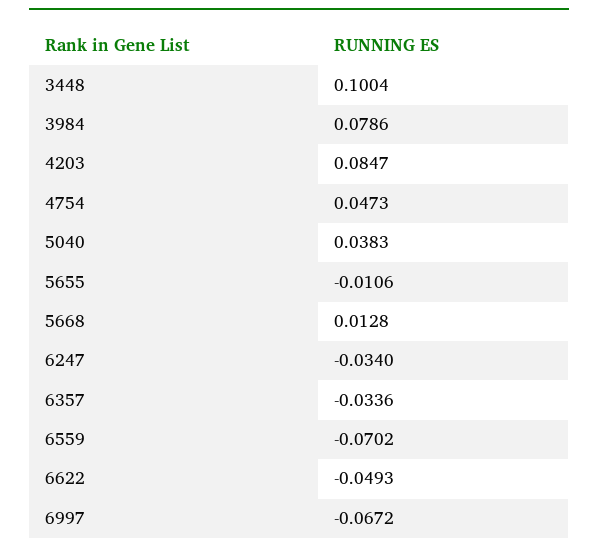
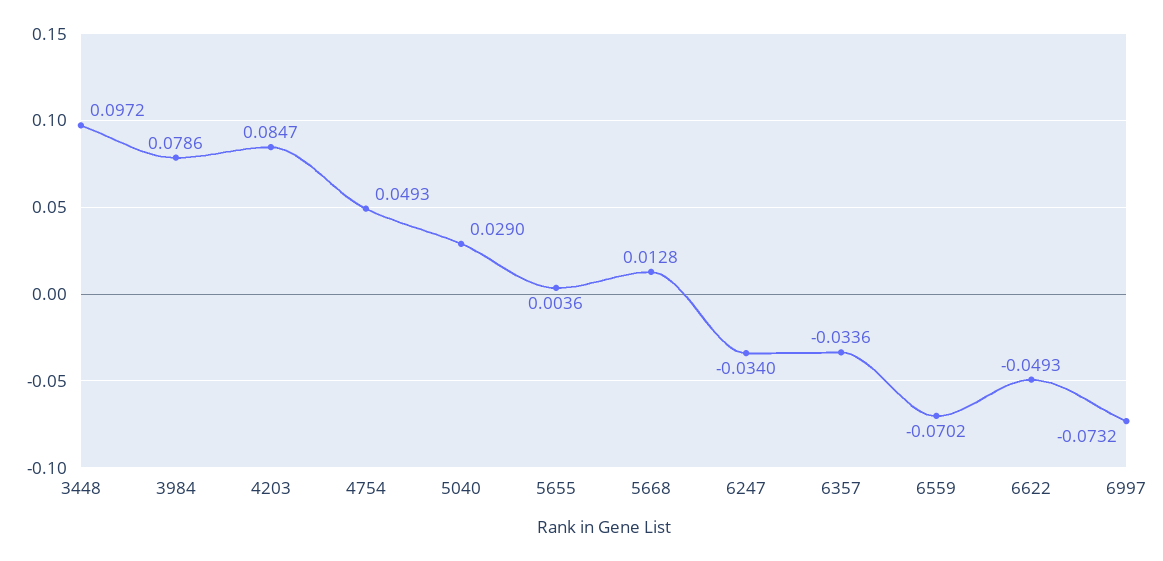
  {
-   "3448": 0.1004,
+   "3448": 0.0972,
    "3984": 0.0786,
    "4203": 0.0847,
-   "4754": 0.0473,
+   "4754": 0.0493,
-   "5040": 0.0383,
+   "5040": 0.029,
-   "5655": -0.0106,
+   "5655": 0.0036,
    "5668": 0.0128,
    "6247": -0.034,
    "6357": -0.0336,
    "6559": -0.0702,
    "6622": -0.0493,
-   "6997": -0.0672
+   "6997": -0.0732
  }

